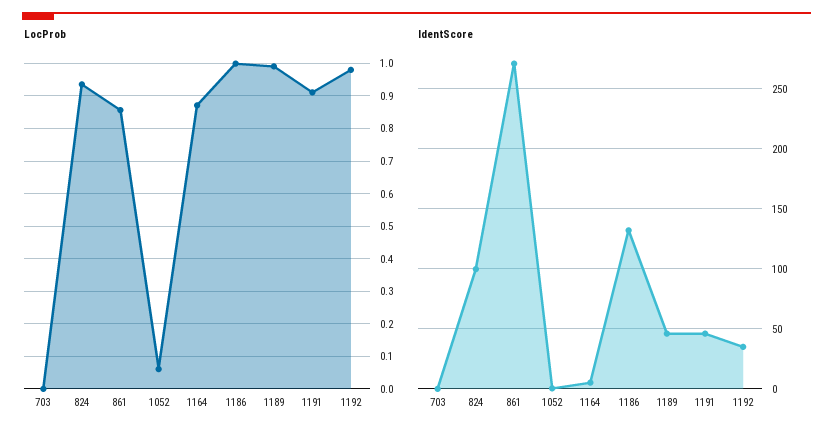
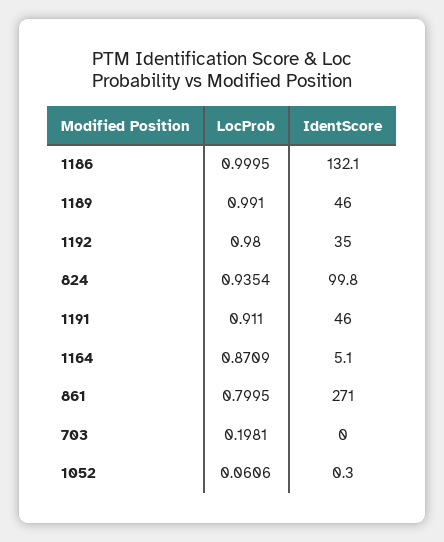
  {
    "LocProb": {
-     "703": 0,
+     "703": 0.1981,
      "824": 0.9354,
-     "861": 0.86,
+     "861": 0.7995,
      "1052": 0.0606,
      "1164": 0.8709,
      "1186": 0.9995,
      "1189": 0.991,
      "1191": 0.911,
      "1192": 0.98
    },
    "IdentScore": {
      "703": 0,
      "824": 99.8,
      "861": 271,
      "1052": 0.3,
      "1164": 5.1,
      "1186": 132.1,
      "1189": 46,
      "1191": 46,
      "1192": 35
    }
  }

